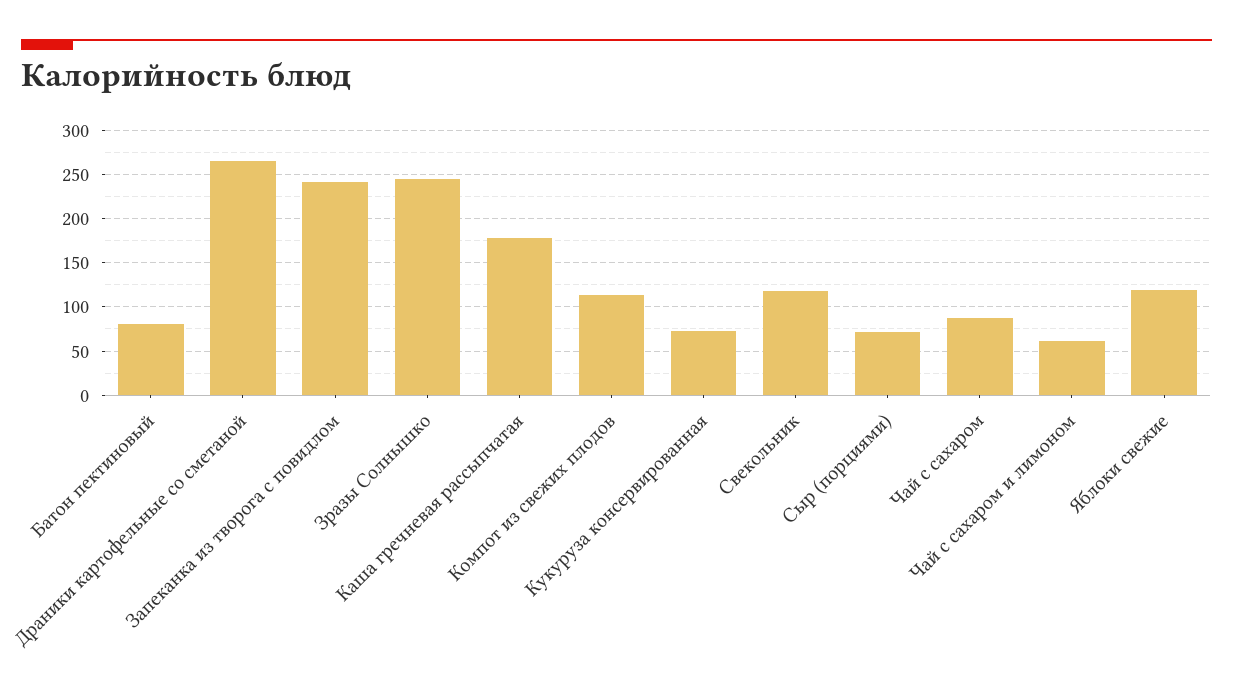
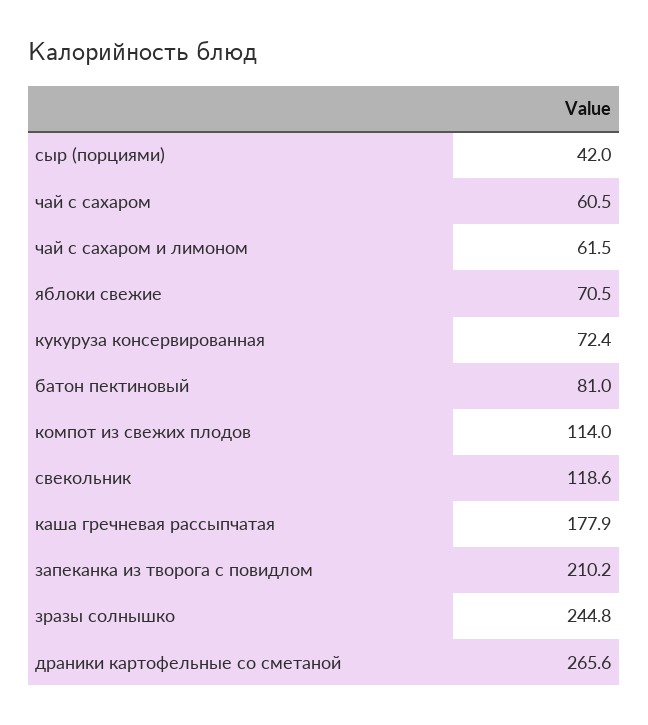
  {
    "Батон пектиновый": 81,
    "Драники картофельные со сметаной": 265.6,
-   "Запеканка из творога с повидлом": 240,
+   "Запеканка из творога с повидлом": 210.2,
    "Зразы Солнышко": 244.8,
    "Каша гречневая рассыпчатая": 177.9,
    "Компот из свежих плодов": 114,
    "Кукуруза консервированная": 72.4,
    "Свекольник": 118.6,
-   "Сыр (порциями)": 70,
+   "Сыр (порциями)": 42,
-   "Чай с сахаром": 90,
+   "Чай с сахаром": 60.5,
    "Чай с сахаром и лимоном": 61.5,
-   "Яблоки свежие": 120
+   "Яблоки свежие": 70.5
  }

